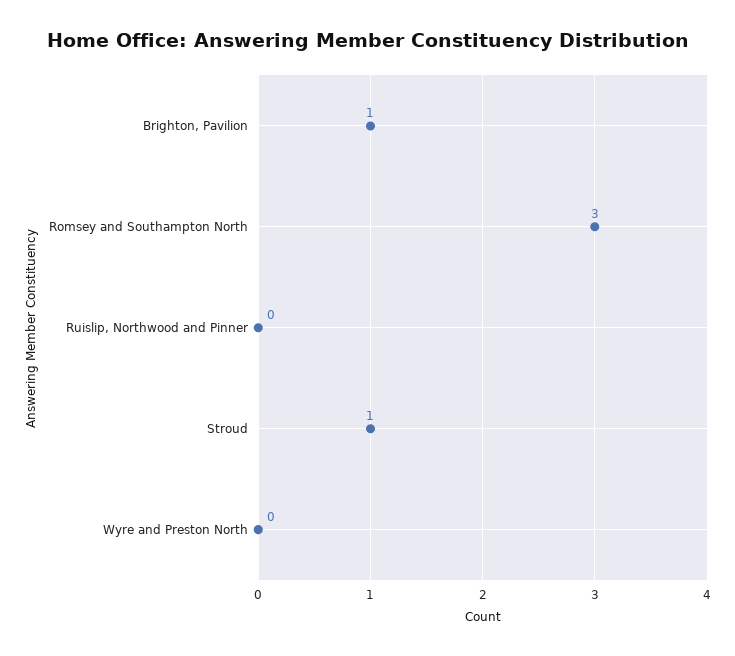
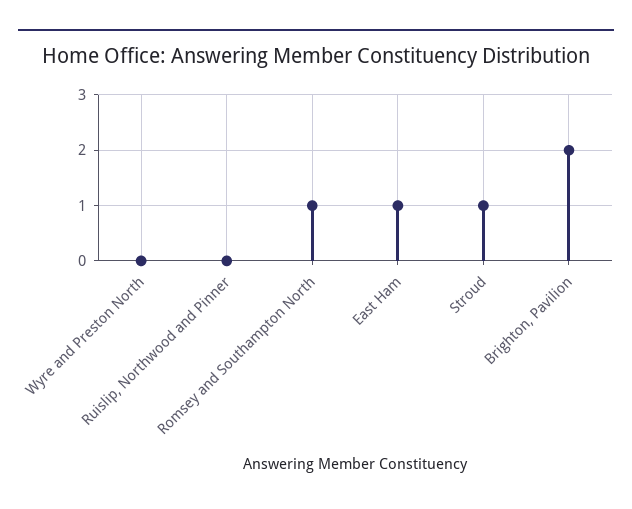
  {
-   "Brighton, Pavilion": 1,
+   "Brighton, Pavilion": 2,
-   "Romsey and Southampton North": 3,
+   "Romsey and Southampton North": 1,
    "Ruislip, Northwood and Pinner": 0,
    "Stroud": 1,
-   "Wyre and Preston North": 0
+   "Wyre and Preston North": 0,
+   "East Ham": 1
  }

